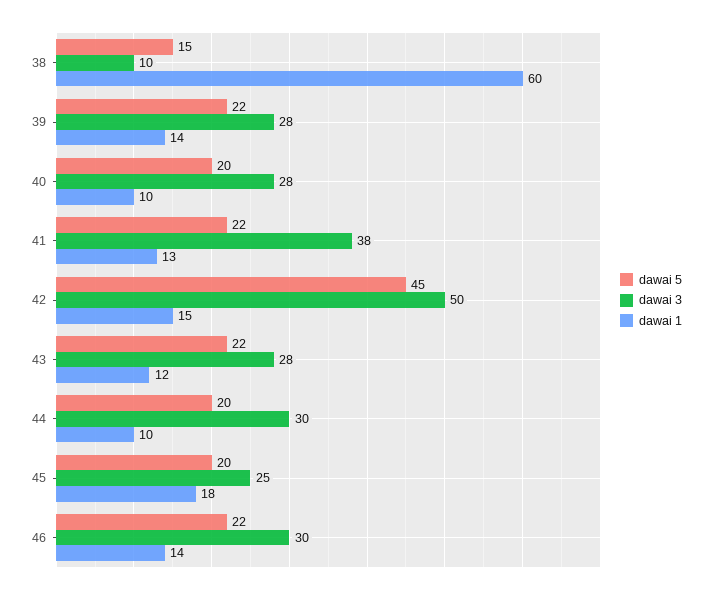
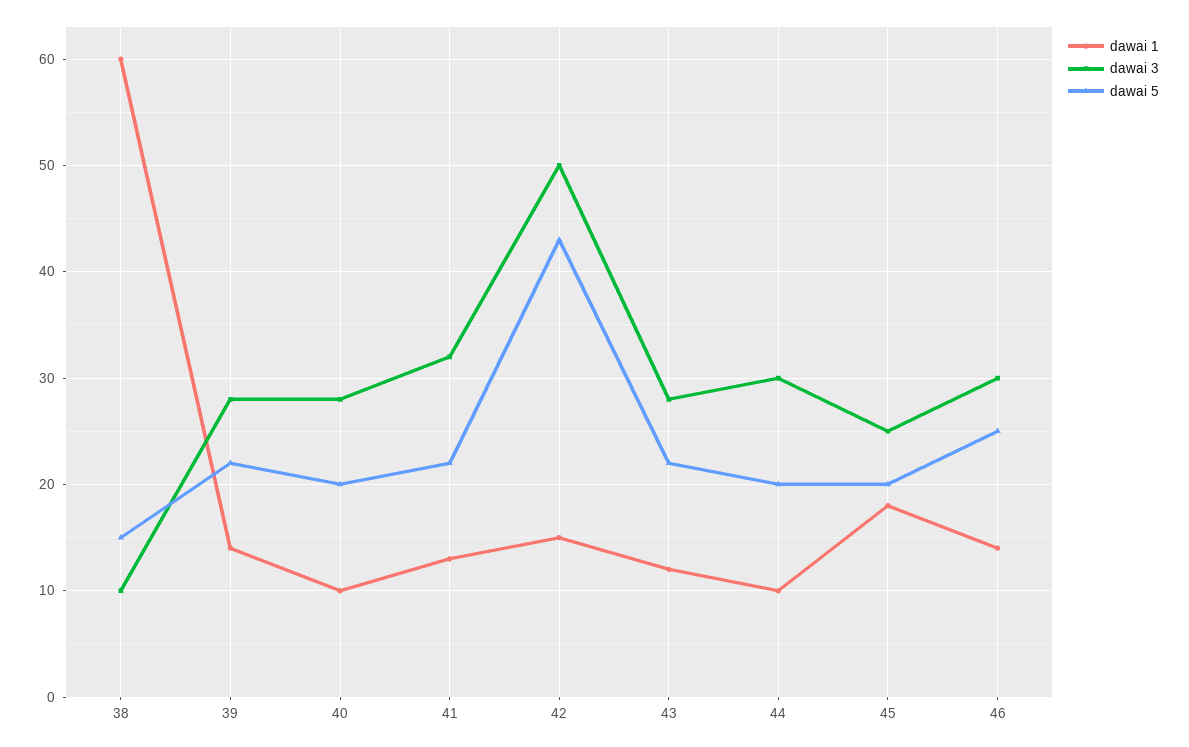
  {
    "dawai 5": {
      "38": 15,
      "39": 22,
      "40": 20,
      "41": 22,
-     "42": 45,
+     "42": 43,
      "43": 22,
      "44": 20,
      "45": 20,
-     "46": 22
+     "46": 25
    },
    "dawai 3": {
      "38": 10,
      "39": 28,
      "40": 28,
-     "41": 38,
+     "41": 32,
      "42": 50,
      "43": 28,
      "44": 30,
      "45": 25,
      "46": 30
    },
    "dawai 1": {
      "38": 60,
      "39": 14,
      "40": 10,
      "41": 13,
      "42": 15,
      "43": 12,
      "44": 10,
      "45": 18,
      "46": 14
    }
  }

